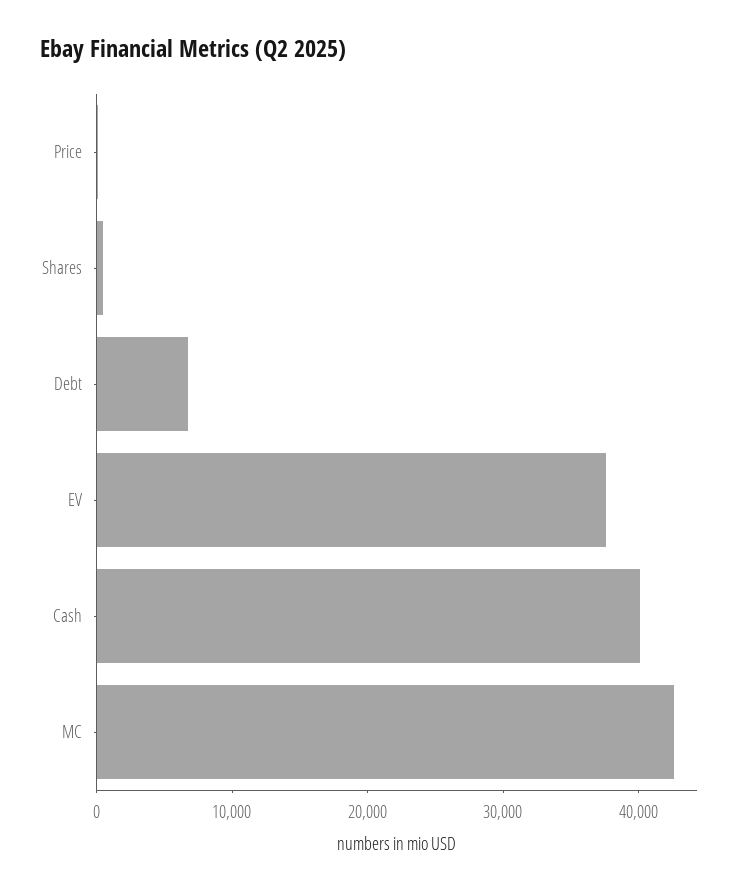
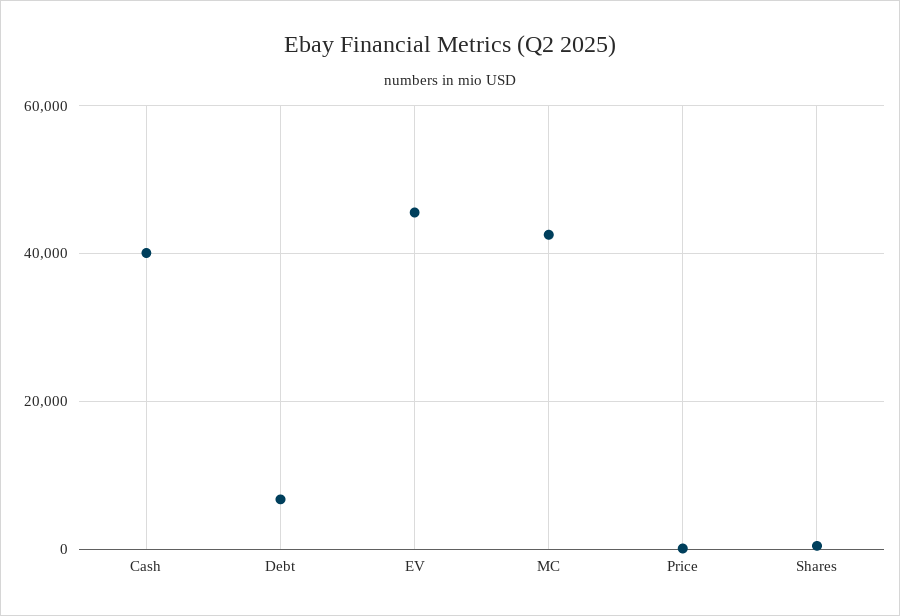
  {
    "Price": 0,
    "Shares": 0,
    "Debt": 6000,
-   "EV": 38000,
+   "EV": 46000,
    "Cash": 40000,
    "MC": 42000
  }

